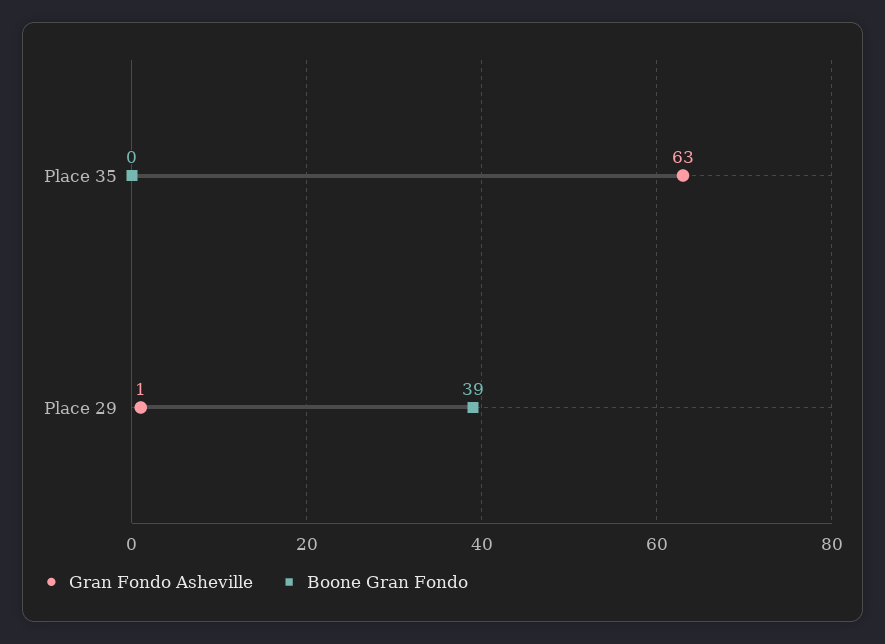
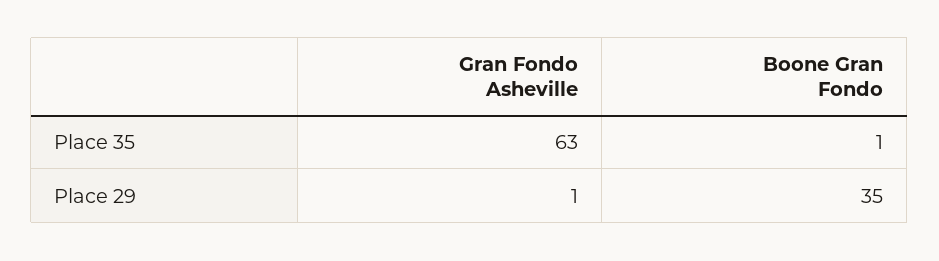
  {
    "Gran Fondo Asheville": {
      "Place 35": 63,
      "Place 29": 1
    },
    "Boone Gran Fondo": {
-     "Place 35": 0,
+     "Place 35": 1,
-     "Place 29": 39
+     "Place 29": 35
    }
  }

